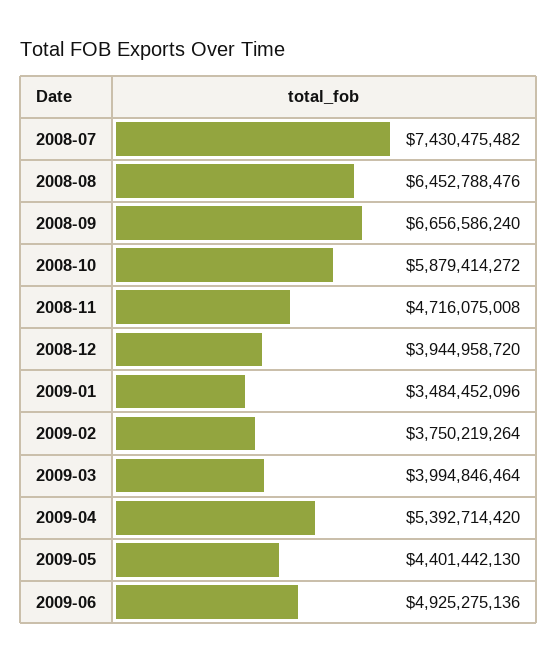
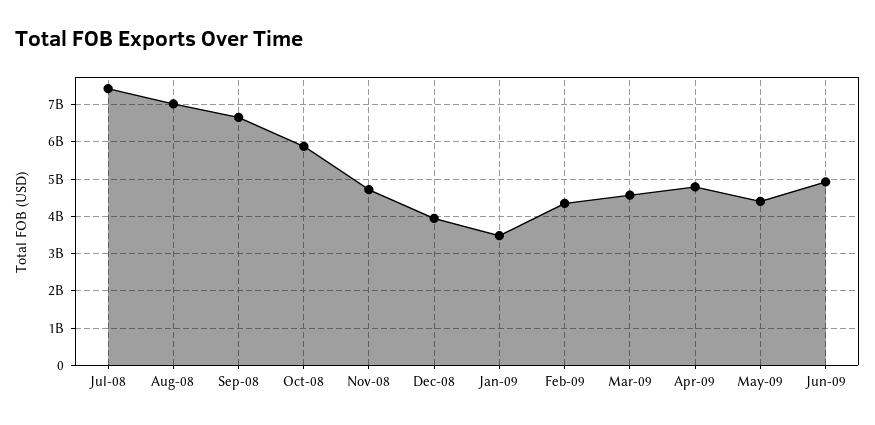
  {
    "2008-07": 7430475482,
-   "2008-08": 6452788476,
+   "2008-08": 7000000000,
    "2008-09": 6656586240,
    "2008-10": 5879414272,
    "2008-11": 4716075008,
    "2008-12": 3944958720,
    "2009-01": 3484452096,
-   "2009-02": 3750219264,
+   "2009-02": 4400000000,
-   "2009-03": 3994846464,
+   "2009-03": 4600000000,
-   "2009-04": 5392714420,
+   "2009-04": 4800000000,
    "2009-05": 4401442130,
    "2009-06": 4925275136
  }

